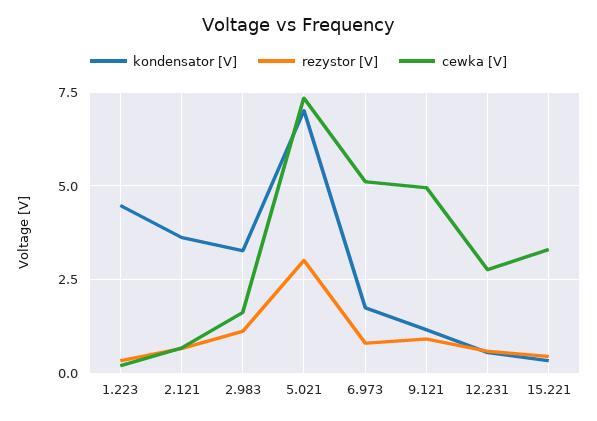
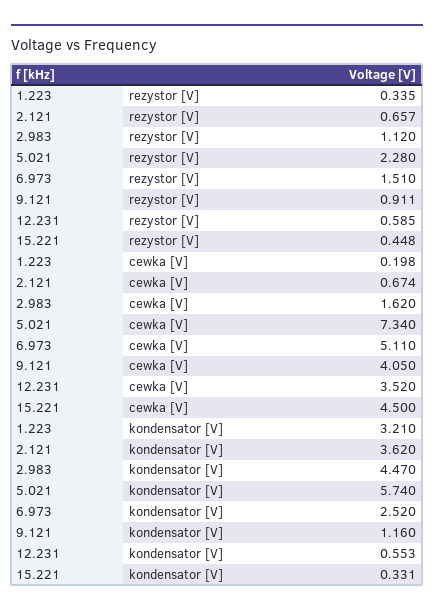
  {
    "kondensator [V]": {
-     "1.223": 4.5,
+     "1.223": 3.21,
      "2.121": 3.62,
-     "2.983": 3.25,
+     "2.983": 4.47,
-     "5.021": 7,
+     "5.021": 5.74,
-     "6.973": 1.75,
+     "6.973": 2.52,
      "9.121": 1.16,
      "12.231": 0.553,
      "15.221": 0.331
    },
    "rezystor [V]": {
      "1.223": 0.335,
      "2.121": 0.657,
      "2.983": 1.12,
-     "5.021": 3,
+     "5.021": 2.28,
-     "6.973": 0.75,
+     "6.973": 1.51,
      "9.121": 0.911,
      "12.231": 0.585,
      "15.221": 0.448
    },
    "cewka [V]": {
      "1.223": 0.198,
      "2.121": 0.674,
      "2.983": 1.62,
      "5.021": 7.34,
      "6.973": 5.11,
-     "9.121": 5,
+     "9.121": 4.05,
-     "12.231": 2.75,
+     "12.231": 3.52,
-     "15.221": 3.25
+     "15.221": 4.5
    }
  }

